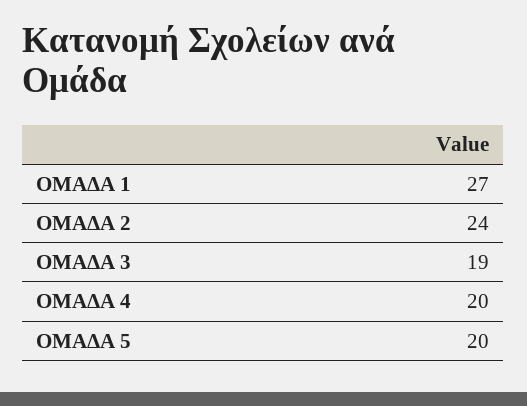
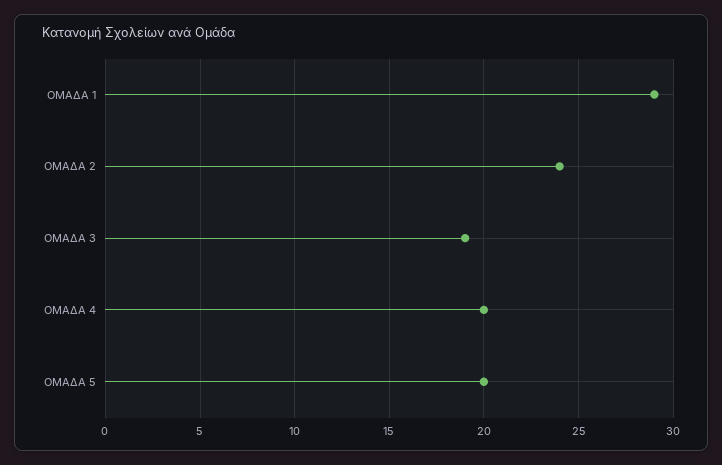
  {
-   "ΟΜΑΔΑ 1": 27,
+   "ΟΜΑΔΑ 1": 29,
    "ΟΜΑΔΑ 2": 24,
    "ΟΜΑΔΑ 3": 19,
    "ΟΜΑΔΑ 4": 20,
    "ΟΜΑΔΑ 5": 20
  }

